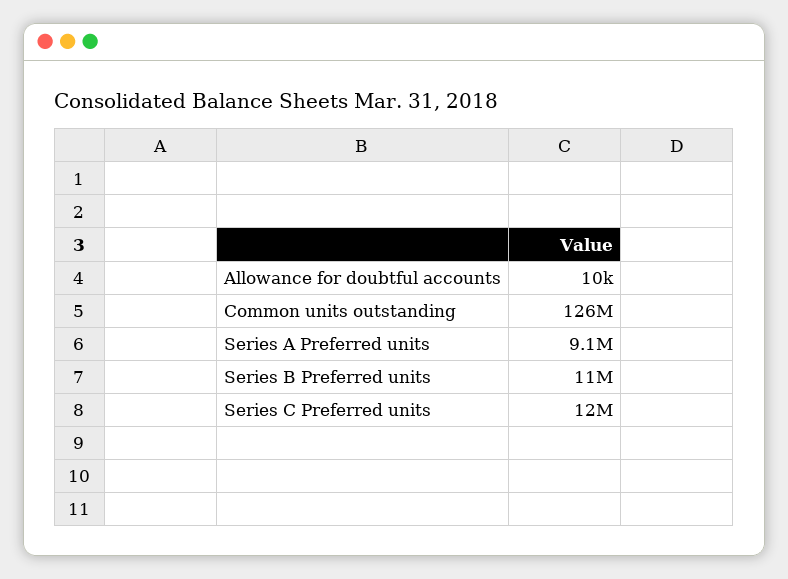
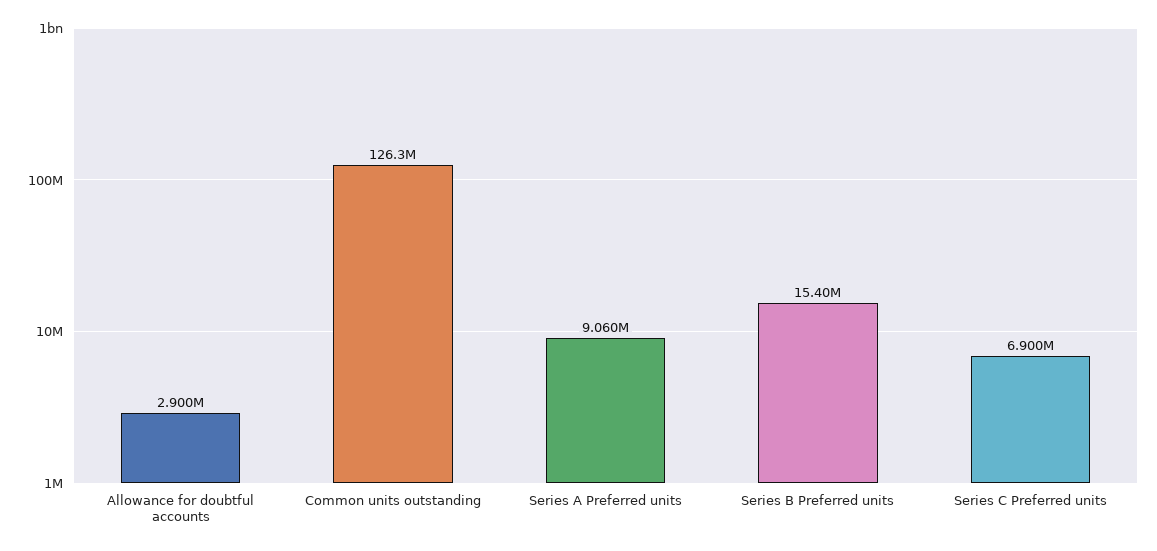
  {
-   "Allowance for doubtful accounts": 10000,
+   "Allowance for doubtful accounts": 2900000,
    "Common units outstanding": 126300000,
    "Series A Preferred units": 9060000,
-   "Series B Preferred units": 11000000,
+   "Series B Preferred units": 15400000,
-   "Series C Preferred units": 12000000
+   "Series C Preferred units": 6900000
  }

